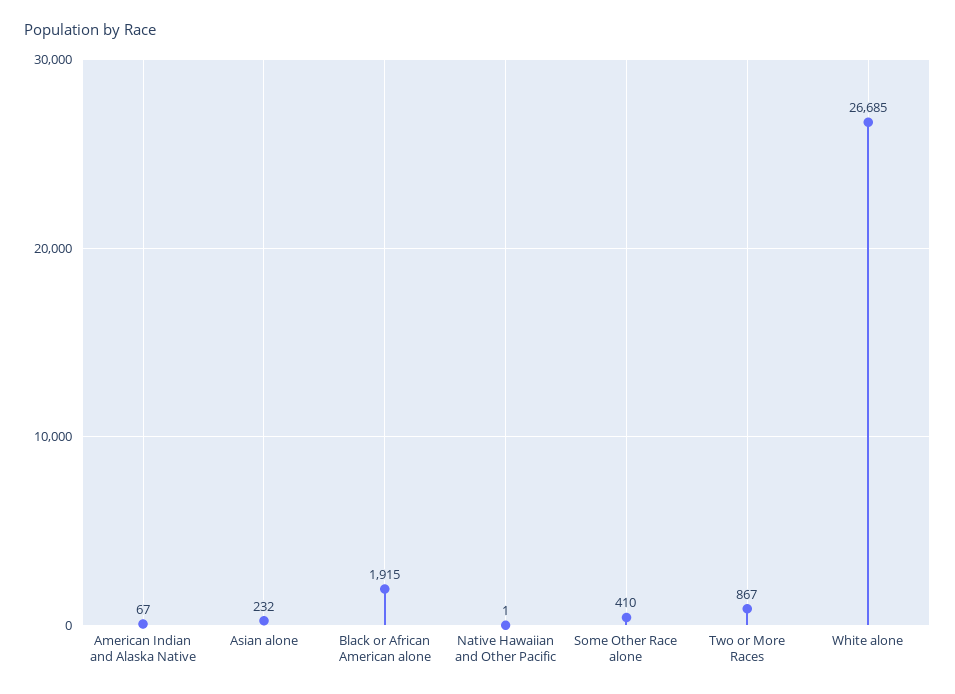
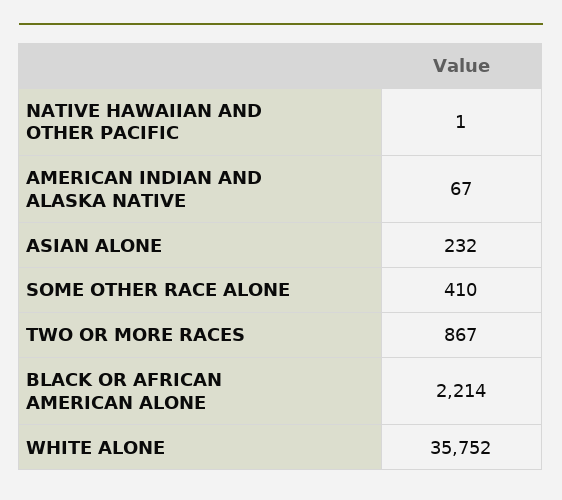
  {
    "American Indian and Alaska Native": 67,
    "Asian alone": 232,
-   "Black or African American alone": 1915,
+   "Black or African American alone": 2214,
    "Native Hawaiian and Other Pacific": 1,
    "Some Other Race alone": 410,
    "Two or More Races": 867,
-   "White alone": 26685
+   "White alone": 35752
  }

